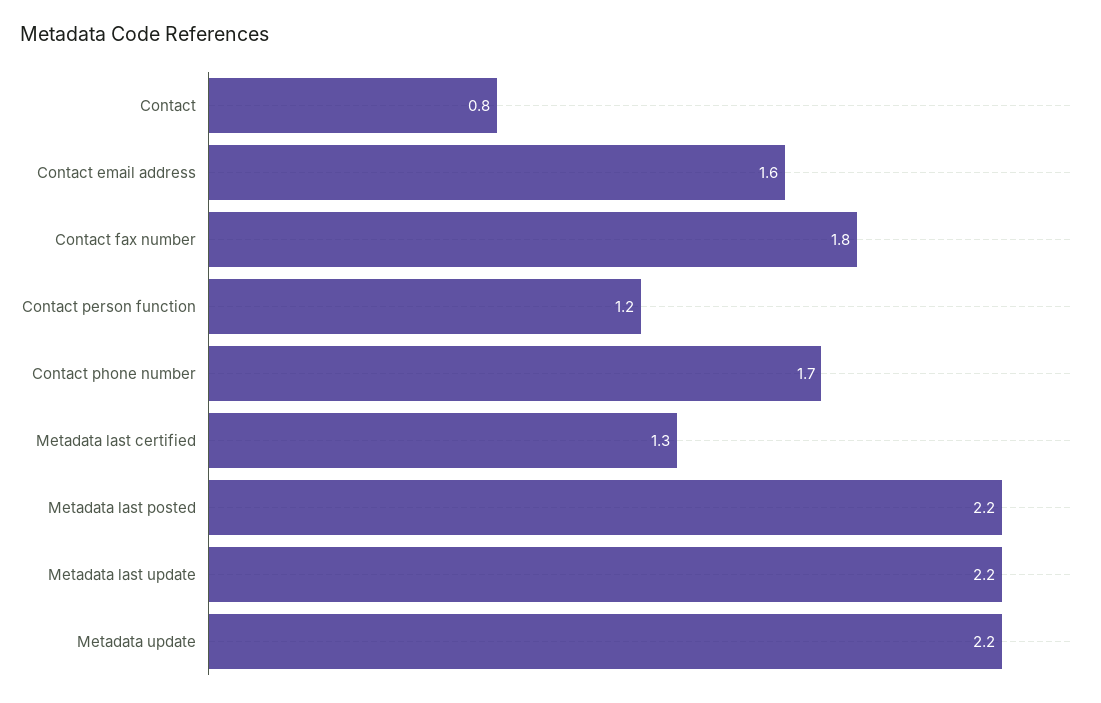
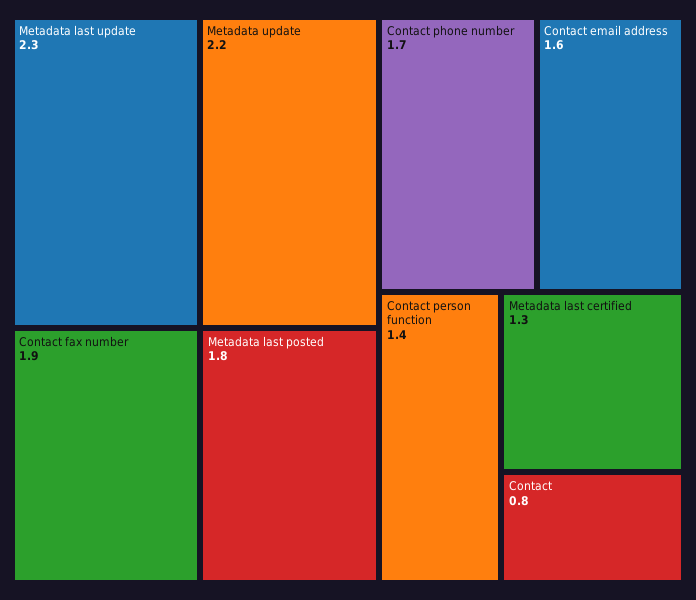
  {
    "Contact": 0.8,
    "Contact email address": 1.6,
-   "Contact fax number": 1.8,
+   "Contact fax number": 1.9,
-   "Contact person function": 1.2,
+   "Contact person function": 1.4,
    "Contact phone number": 1.7,
    "Metadata last certified": 1.3,
-   "Metadata last posted": 2.2,
+   "Metadata last posted": 1.8,
-   "Metadata last update": 2.2,
+   "Metadata last update": 2.3,
    "Metadata update": 2.2
  }

